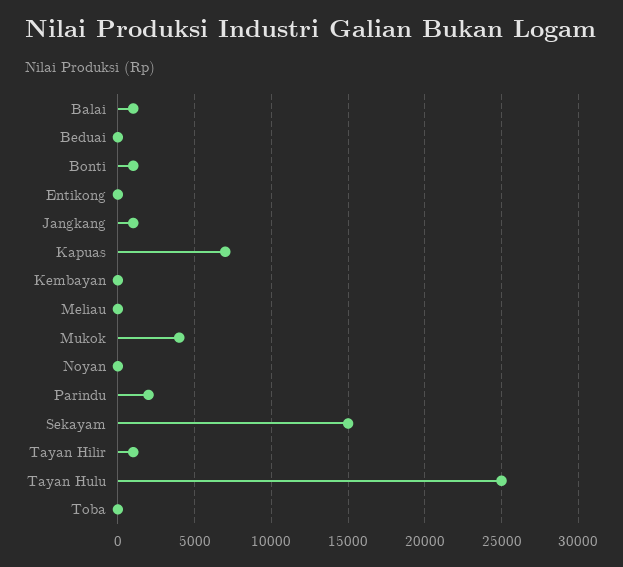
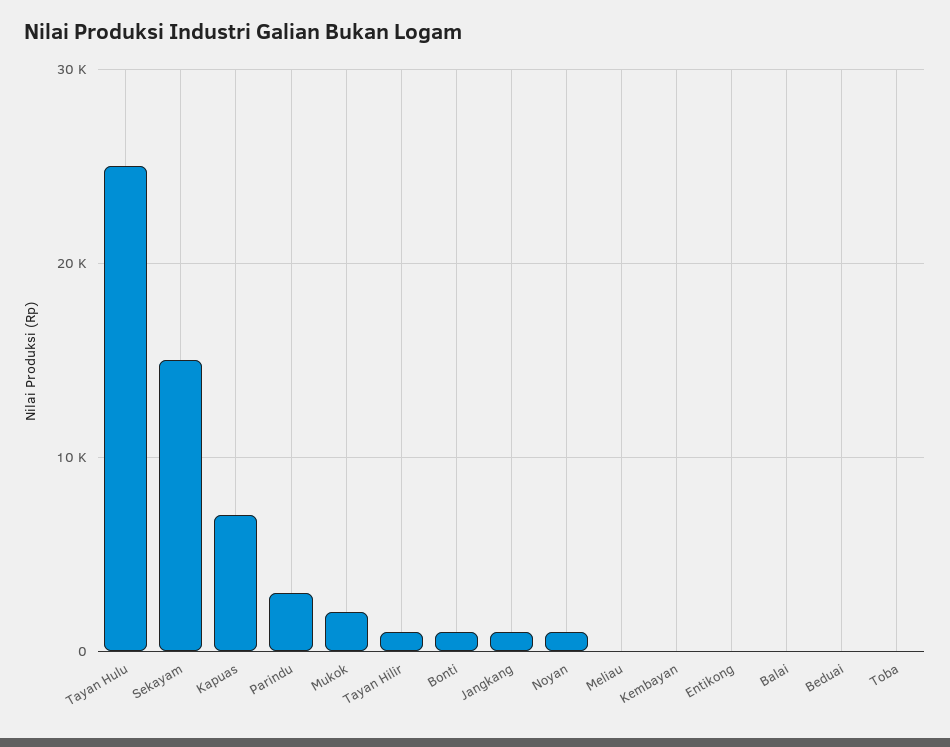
  {
-   "Balai": 1000,
+   "Balai": 0,
    "Beduai": 0,
    "Bonti": 1000,
    "Entikong": 0,
    "Jangkang": 1000,
    "Kapuas": 7000,
    "Kembayan": 0,
    "Meliau": 0,
-   "Mukok": 4000,
+   "Mukok": 2000,
-   "Noyan": 0,
+   "Noyan": 1000,
-   "Parindu": 2000,
+   "Parindu": 3000,
    "Sekayam": 15000,
    "Tayan Hilir": 1000,
    "Tayan Hulu": 25000,
    "Toba": 0
  }

